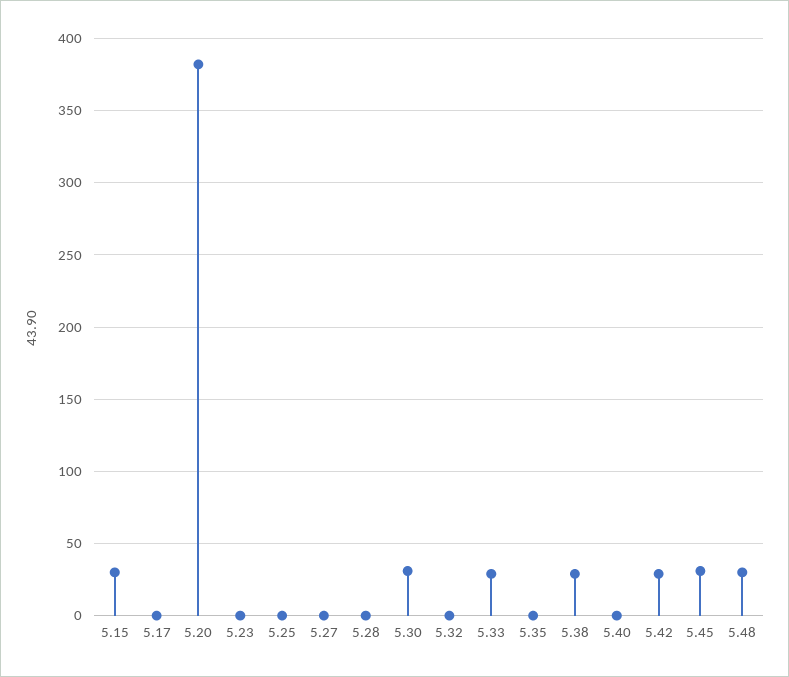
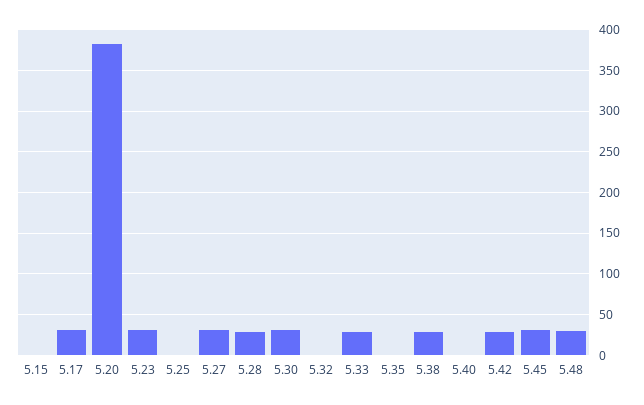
  {
-   "5.15": 30,
+   "5.15": 0,
-   "5.17": 0,
+   "5.17": 30,
    "5.20": 380,
-   "5.23": 0,
+   "5.23": 30,
    "5.25": 0,
-   "5.27": 0,
+   "5.27": 30,
-   "5.28": 0,
+   "5.28": 30,
    "5.30": 30,
    "5.32": 0,
    "5.33": 30,
    "5.35": 0,
    "5.38": 30,
    "5.40": 0,
    "5.42": 30,
    "5.45": 30,
    "5.48": 30
  }

